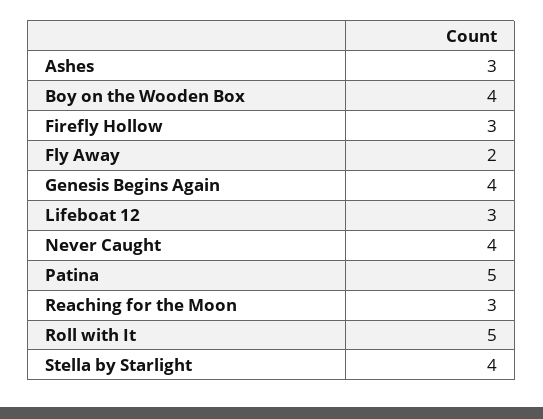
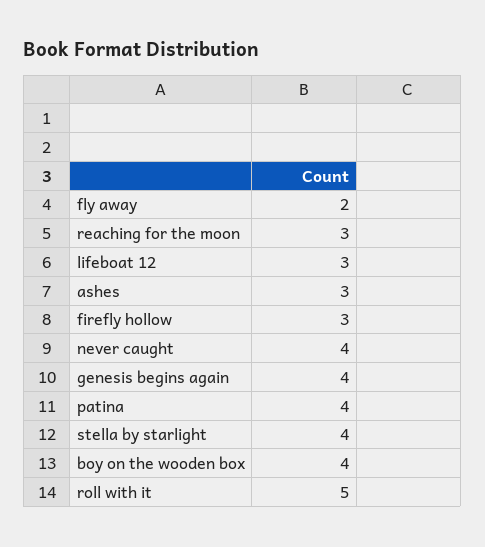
  {
    "Ashes": 3,
    "Boy on the Wooden Box": 4,
    "Firefly Hollow": 3,
    "Fly Away": 2,
    "Genesis Begins Again": 4,
    "Lifeboat 12": 3,
    "Never Caught": 4,
-   "Patina": 5,
+   "Patina": 4,
    "Reaching for the Moon": 3,
    "Roll with It": 5,
    "Stella by Starlight": 4
  }

